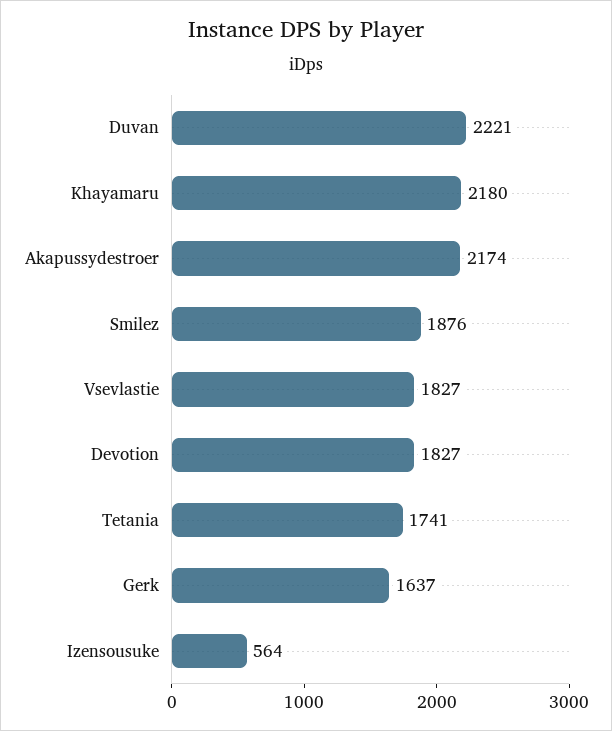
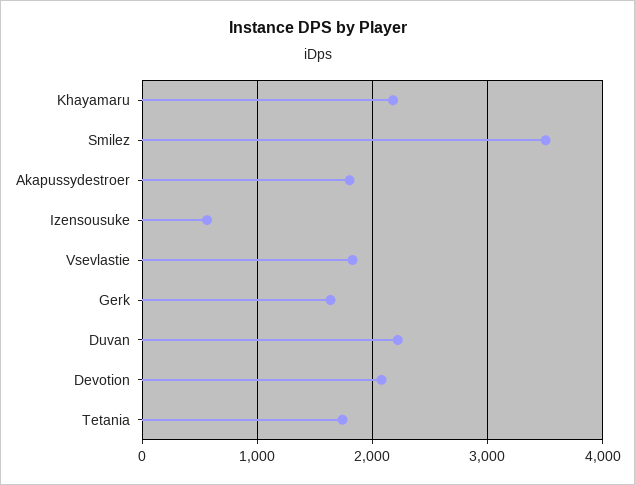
  {
    "Duvan": 2221,
    "Khayamaru": 2180,
-   "Akapussydestroer": 2174,
+   "Akapussydestroer": 1800,
-   "Smilez": 1876,
+   "Smilez": 3500,
    "Vsevlastie": 1827,
-   "Devotion": 1827,
+   "Devotion": 2100,
    "Tetania": 1741,
    "Gerk": 1637,
    "Izensousuke": 564
  }

